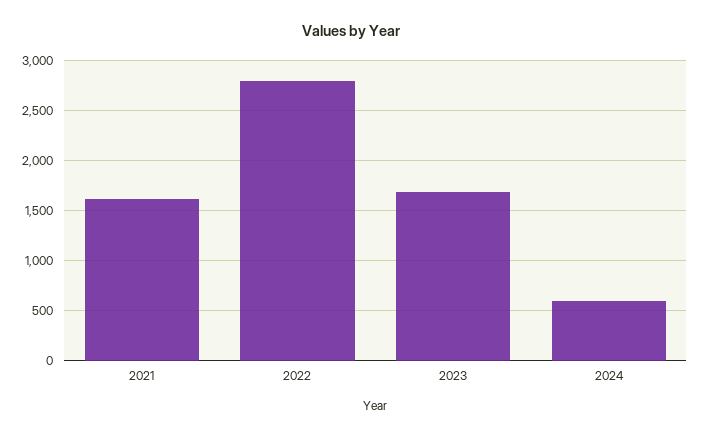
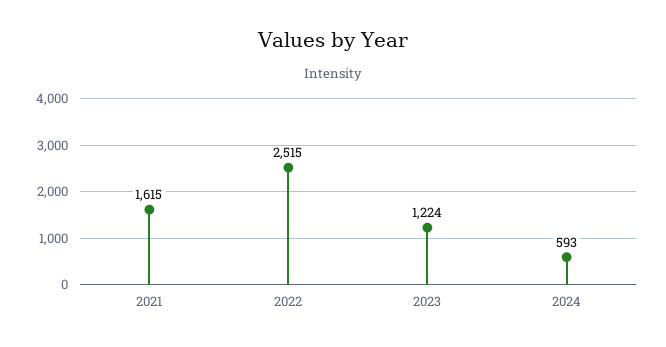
  {
    "2021": 1615,
-   "2022": 2800,
+   "2022": 2515,
-   "2023": 1700,
+   "2023": 1224,
    "2024": 593
  }

